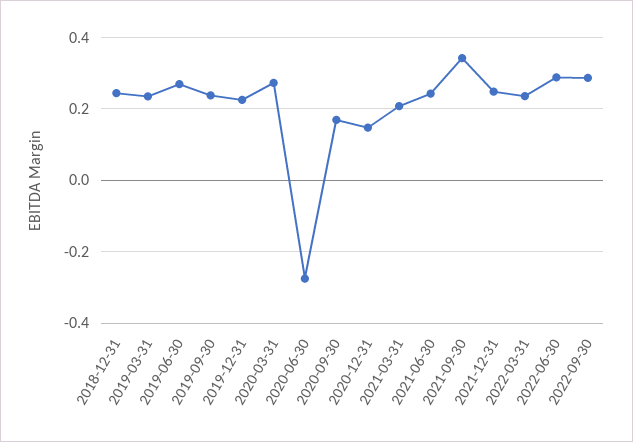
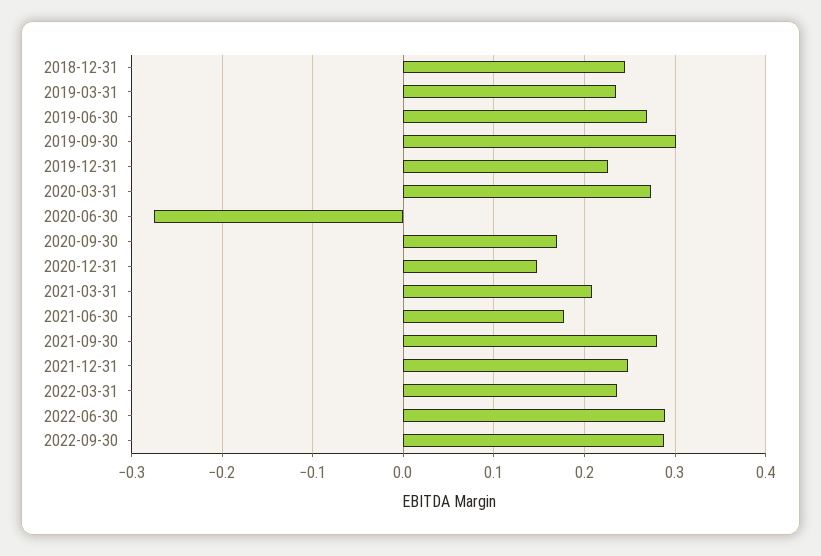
  {
    "2018-12-31": 0.24,
    "2019-03-31": 0.24,
    "2019-06-30": 0.27,
-   "2019-09-30": 0.24,
+   "2019-09-30": 0.3,
    "2019-12-31": 0.23,
    "2020-03-31": 0.27,
    "2020-06-30": -0.27,
    "2020-09-30": 0.17,
    "2020-12-31": 0.15,
    "2021-03-31": 0.21,
-   "2021-06-30": 0.24,
+   "2021-06-30": 0.18,
-   "2021-09-30": 0.34,
+   "2021-09-30": 0.28,
    "2021-12-31": 0.25,
    "2022-03-31": 0.24,
    "2022-06-30": 0.29,
    "2022-09-30": 0.29
  }

